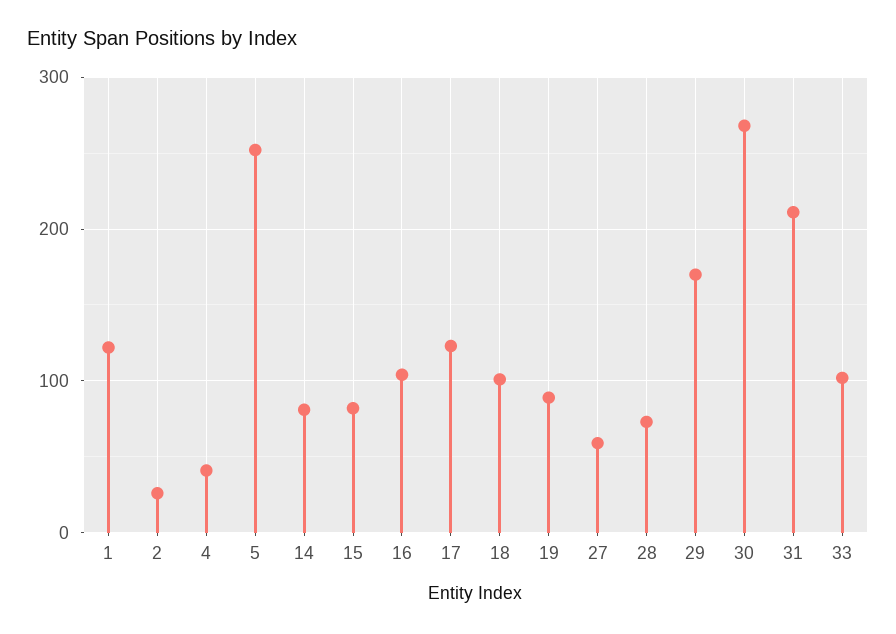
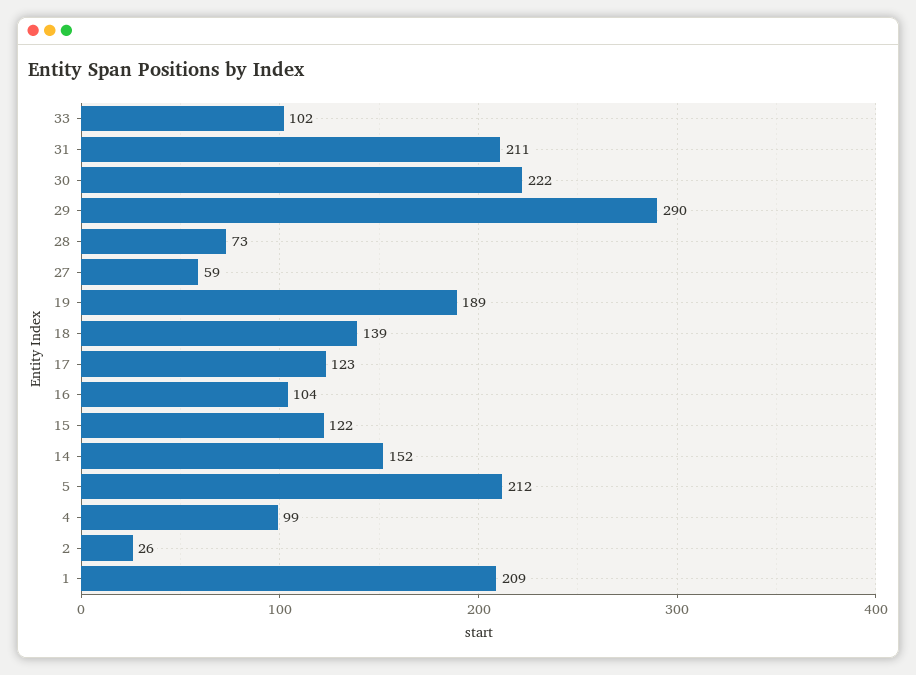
  {
-   "1": 120,
+   "1": 209,
    "2": 26,
-   "4": 40,
+   "4": 99,
-   "5": 250,
+   "5": 212,
-   "14": 80,
+   "14": 152,
-   "15": 80,
+   "15": 122,
    "16": 104,
    "17": 123,
-   "18": 100,
+   "18": 139,
-   "19": 90,
+   "19": 189,
    "27": 59,
    "28": 73,
-   "29": 170,
+   "29": 290,
-   "30": 270,
+   "30": 222,
    "31": 211,
    "33": 102
  }

